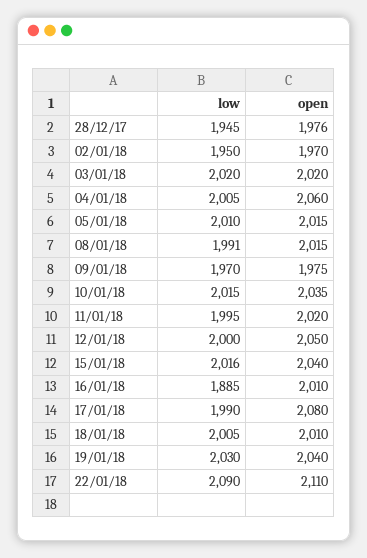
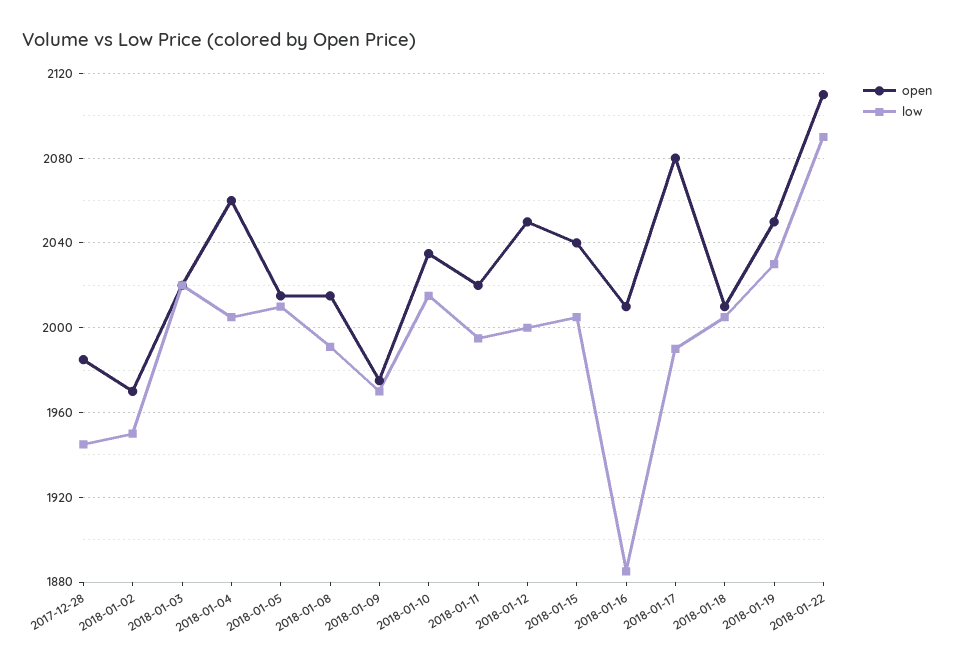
  {
    "low": {
      "28/12/17": 1945,
      "02/01/18": 1950,
      "03/01/18": 2020,
      "04/01/18": 2005,
      "05/01/18": 2010,
      "08/01/18": 1991,
      "09/01/18": 1970,
      "10/01/18": 2015,
      "11/01/18": 1995,
      "12/01/18": 2000,
-     "15/01/18": 2016,
+     "15/01/18": 2005,
      "16/01/18": 1885,
      "17/01/18": 1990,
      "18/01/18": 2005,
      "19/01/18": 2030,
      "22/01/18": 2090
    },
    "open": {
-     "28/12/17": 1976,
+     "28/12/17": 1985,
      "02/01/18": 1970,
      "03/01/18": 2020,
      "04/01/18": 2060,
      "05/01/18": 2015,
      "08/01/18": 2015,
      "09/01/18": 1975,
      "10/01/18": 2035,
      "11/01/18": 2020,
      "12/01/18": 2050,
      "15/01/18": 2040,
      "16/01/18": 2010,
      "17/01/18": 2080,
      "18/01/18": 2010,
-     "19/01/18": 2040,
+     "19/01/18": 2050,
      "22/01/18": 2110
    }
  }

